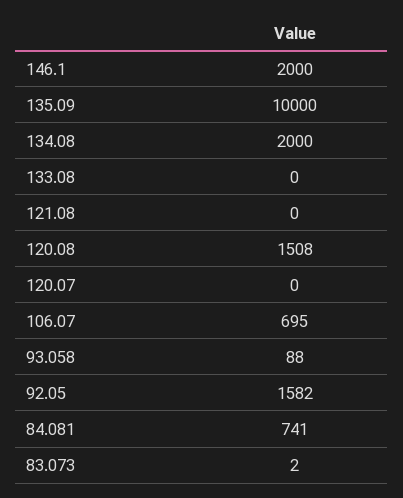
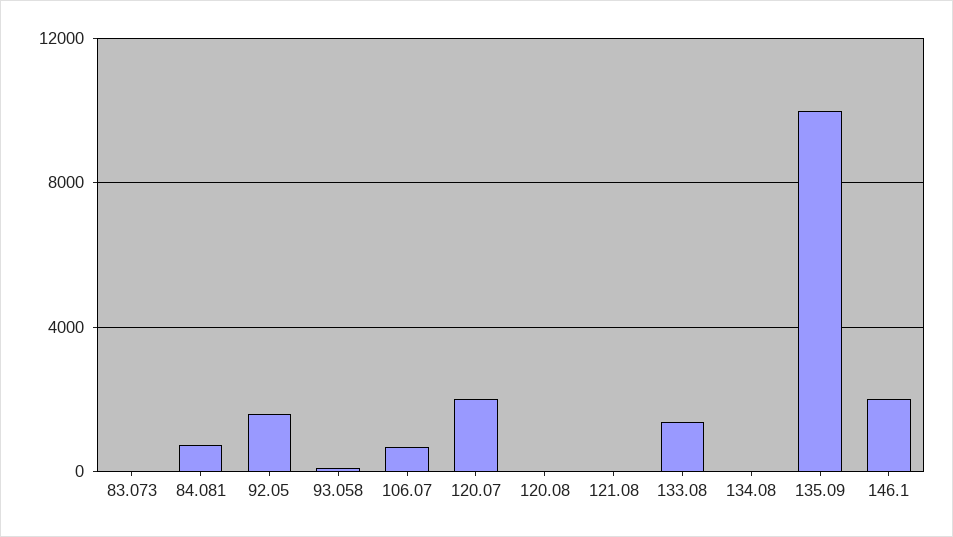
  {
    "146.1": 2000,
    "135.09": 10000,
-   "134.08": 2000,
+   "134.08": 0,
-   "133.08": 0,
+   "133.08": 1500,
    "121.08": 0,
-   "120.08": 1508,
+   "120.08": 0,
-   "120.07": 0,
+   "120.07": 2000,
    "106.07": 695,
    "93.058": 88,
    "92.05": 1582,
    "84.081": 741,
    "83.073": 2
  }

